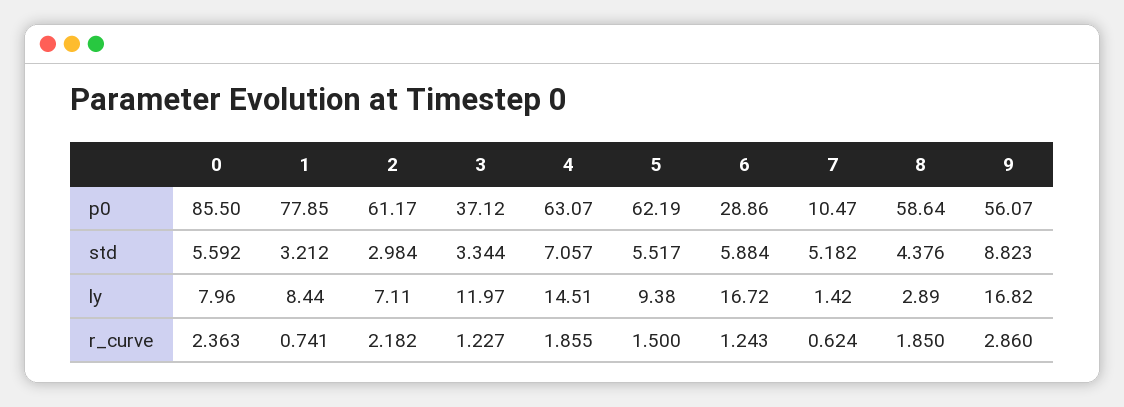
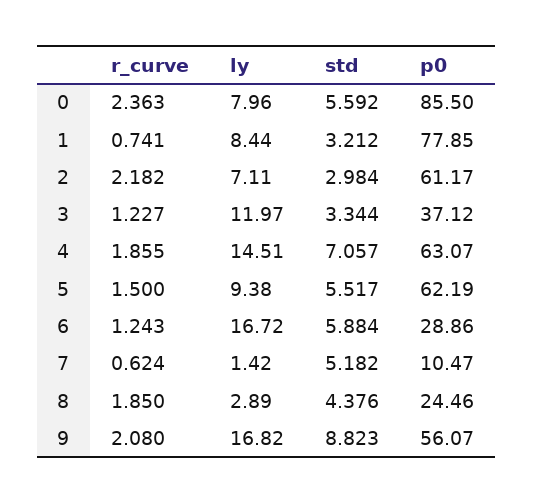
  {
    "0": {
      "p0": 85.5,
      "std": 5.592,
      "ly": 7.96,
      "r_curve": 2.363
    },
    "1": {
      "p0": 77.85,
      "std": 3.212,
      "ly": 8.44,
      "r_curve": 0.741
    },
    "2": {
      "p0": 61.17,
      "std": 2.984,
      "ly": 7.11,
      "r_curve": 2.182
    },
    "3": {
      "p0": 37.12,
      "std": 3.344,
      "ly": 11.97,
      "r_curve": 1.227
    },
    "4": {
      "p0": 63.07,
      "std": 7.057,
      "ly": 14.51,
      "r_curve": 1.855
    },
    "5": {
      "p0": 62.19,
      "std": 5.517,
      "ly": 9.38,
      "r_curve": 1.5
    },
    "6": {
      "p0": 28.86,
      "std": 5.884,
      "ly": 16.72,
      "r_curve": 1.243
    },
    "7": {
      "p0": 10.47,
      "std": 5.182,
      "ly": 1.42,
      "r_curve": 0.624
    },
    "8": {
-     "p0": 58.64,
+     "p0": 24.46,
      "std": 4.376,
      "ly": 2.89,
      "r_curve": 1.85
    },
    "9": {
      "p0": 56.07,
      "std": 8.823,
      "ly": 16.82,
-     "r_curve": 2.86
+     "r_curve": 2.08
    }
  }

